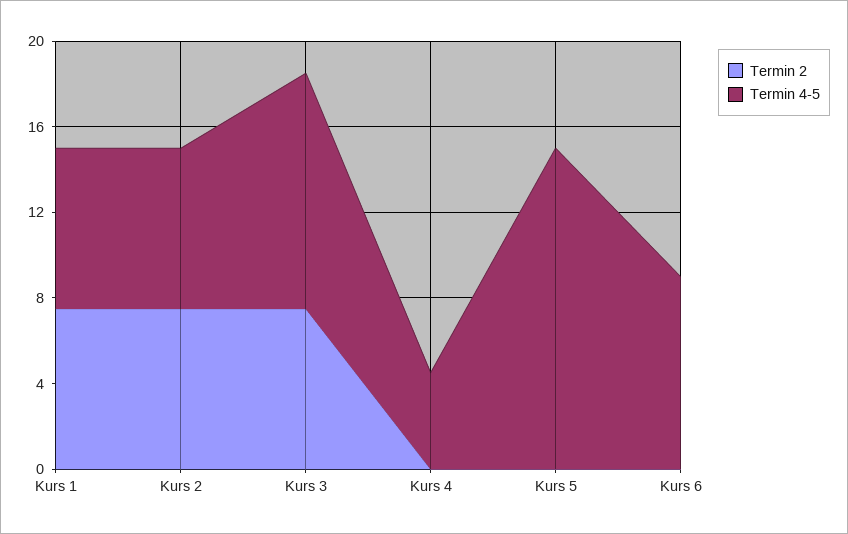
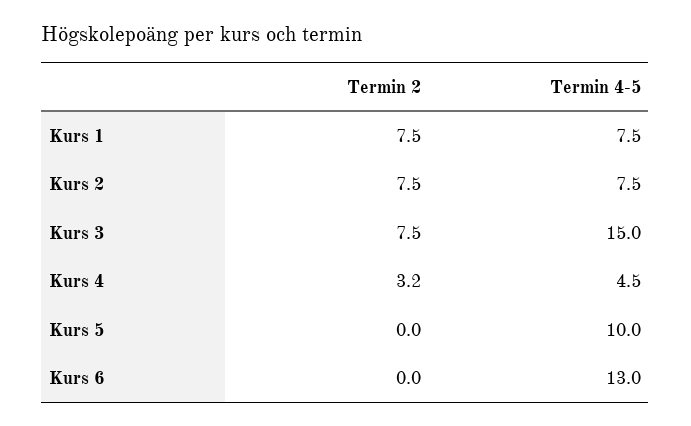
  {
    "Termin 2": {
      "Kurs 1": 7.5,
      "Kurs 2": 7.5,
      "Kurs 3": 7.5,
-     "Kurs 4": 0,
+     "Kurs 4": 3.2,
      "Kurs 5": 0,
      "Kurs 6": 0
    },
    "Termin 4-5": {
      "Kurs 1": 7.5,
      "Kurs 2": 7.5,
-     "Kurs 3": 11,
+     "Kurs 3": 15,
      "Kurs 4": 4.5,
-     "Kurs 5": 15,
+     "Kurs 5": 10,
-     "Kurs 6": 9
+     "Kurs 6": 13
    }
  }

